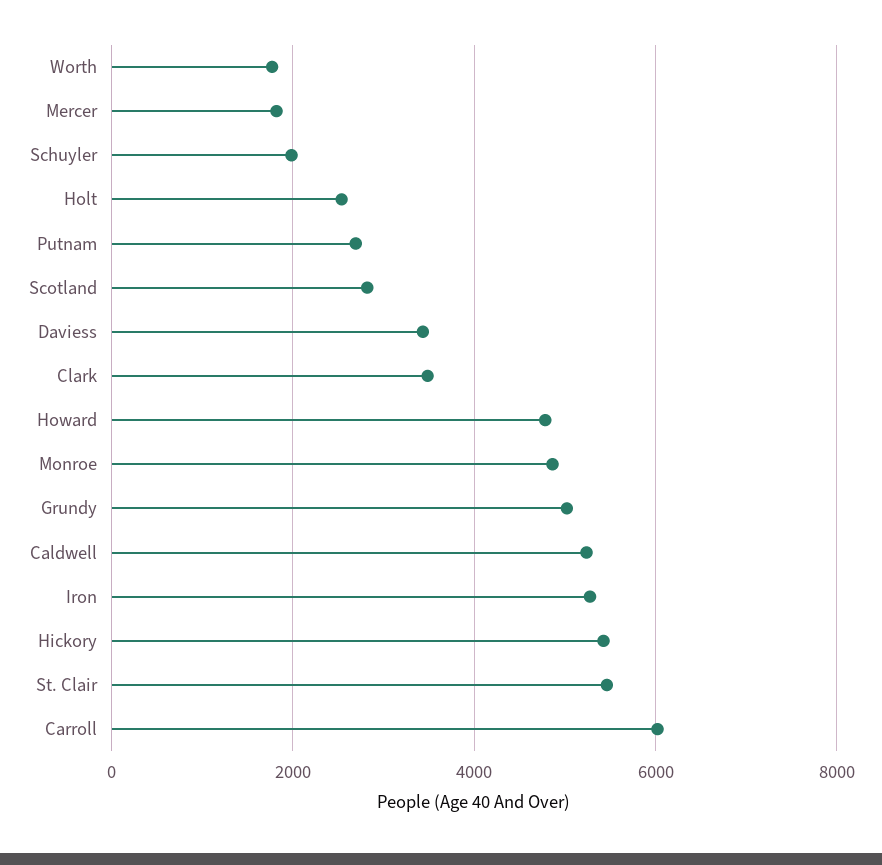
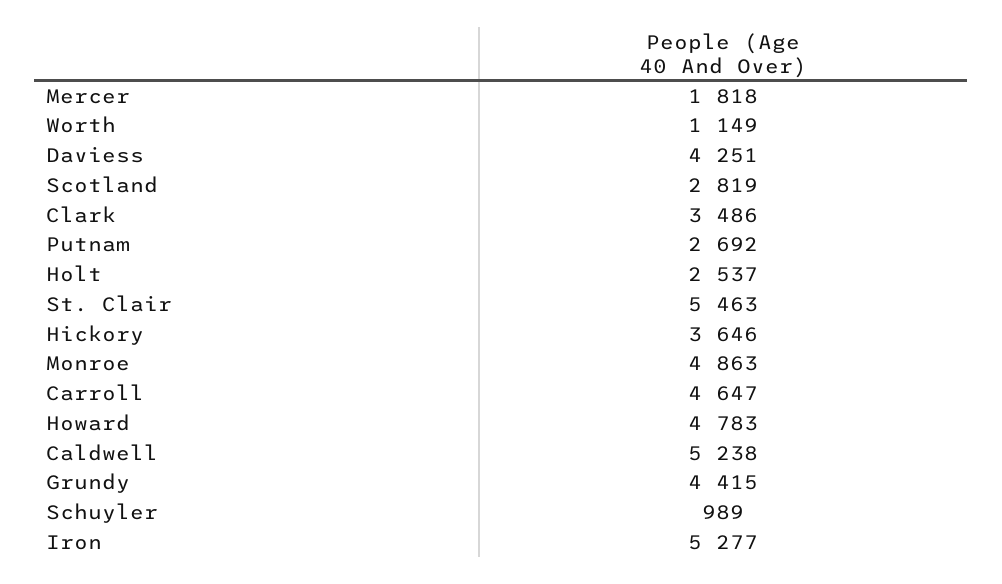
  {
-   "Worth": 1800,
+   "Worth": 1149,
    "Mercer": 1818,
-   "Schuyler": 2000,
+   "Schuyler": 989,
    "Holt": 2537,
    "Putnam": 2692,
    "Scotland": 2819,
-   "Daviess": 3400,
+   "Daviess": 4251,
    "Clark": 3486,
    "Howard": 4783,
    "Monroe": 4863,
-   "Grundy": 5000,
+   "Grundy": 4415,
    "Caldwell": 5238,
    "Iron": 5277,
-   "Hickory": 5400,
+   "Hickory": 3646,
    "St. Clair": 5463,
-   "Carroll": 6000
+   "Carroll": 4647
  }

